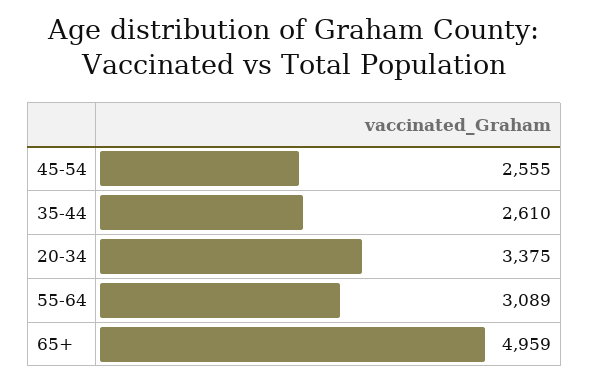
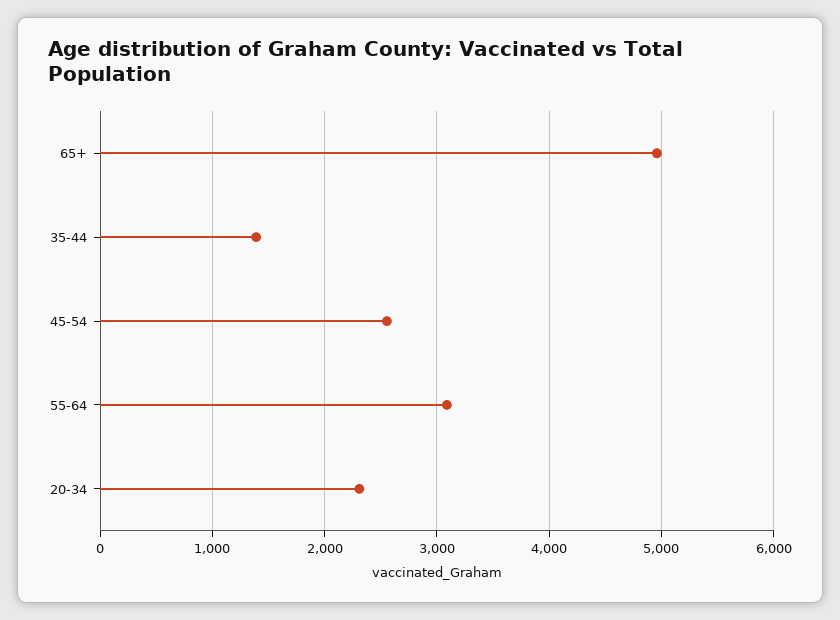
  {
    "45-54": 2555,
-   "35-44": 2610,
+   "35-44": 1400,
-   "20-34": 3375,
+   "20-34": 2300,
    "55-64": 3089,
    "65+": 4959
  }

